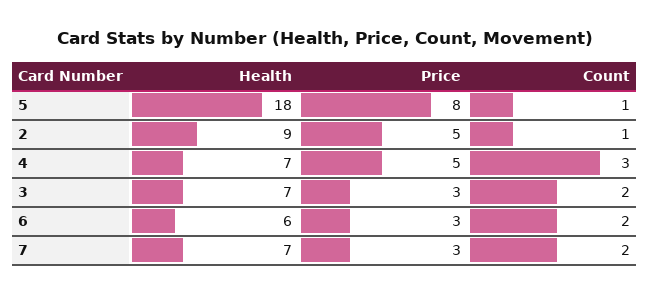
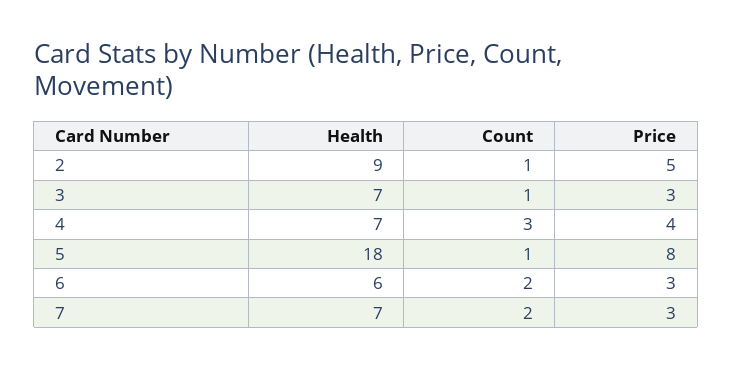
  {
    "Health": {
      "5": 18,
      "2": 9,
      "4": 7,
      "3": 7,
      "6": 6,
      "7": 7
    },
    "Price": {
      "5": 8,
      "2": 5,
-     "4": 5,
+     "4": 4,
      "3": 3,
      "6": 3,
      "7": 3
    },
    "Count": {
      "5": 1,
      "2": 1,
      "4": 3,
-     "3": 2,
+     "3": 1,
      "6": 2,
      "7": 2
    }
  }

